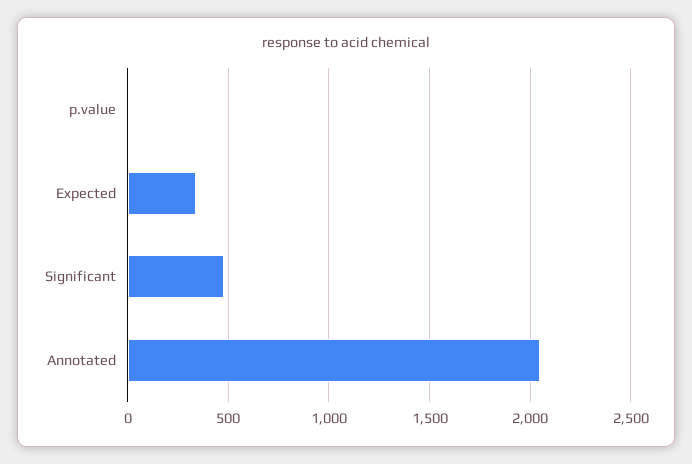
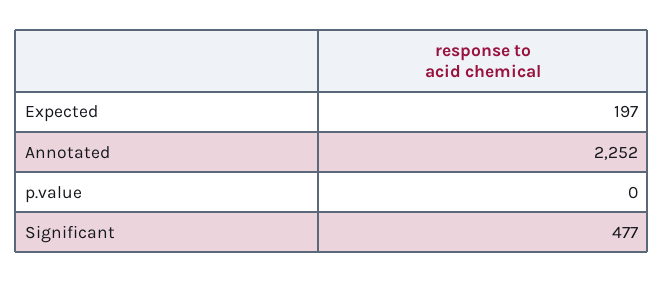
  {
    "p.value": 0,
-   "Expected": 350,
+   "Expected": 197,
    "Significant": 477,
-   "Annotated": 2050
+   "Annotated": 2252
  }

